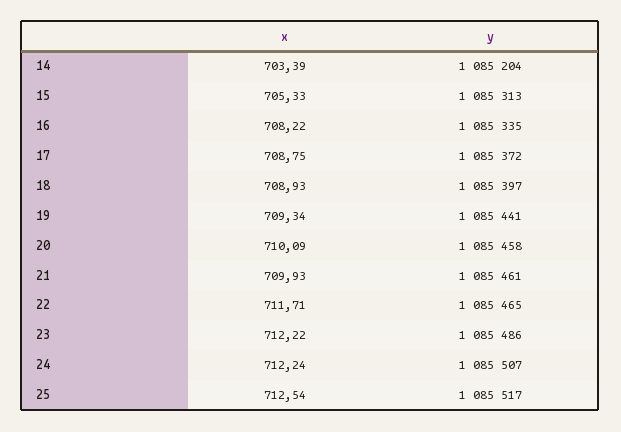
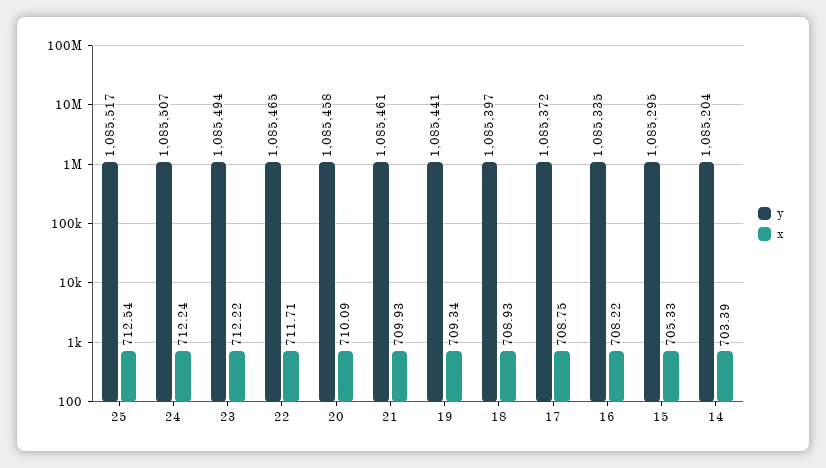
  {
    "x": {
      "14": 703.39,
      "15": 705.33,
      "16": 708.22,
      "17": 708.75,
      "18": 708.93,
      "19": 709.34,
      "20": 710.09,
      "21": 709.93,
      "22": 711.71,
      "23": 712.22,
      "24": 712.24,
      "25": 712.54
    },
    "y": {
      "14": 1085204,
-     "15": 1085313,
+     "15": 1085295,
      "16": 1085335,
      "17": 1085372,
      "18": 1085397,
      "19": 1085441,
      "20": 1085458,
      "21": 1085461,
      "22": 1085465,
-     "23": 1085486,
+     "23": 1085494,
      "24": 1085507,
      "25": 1085517
    }
  }

